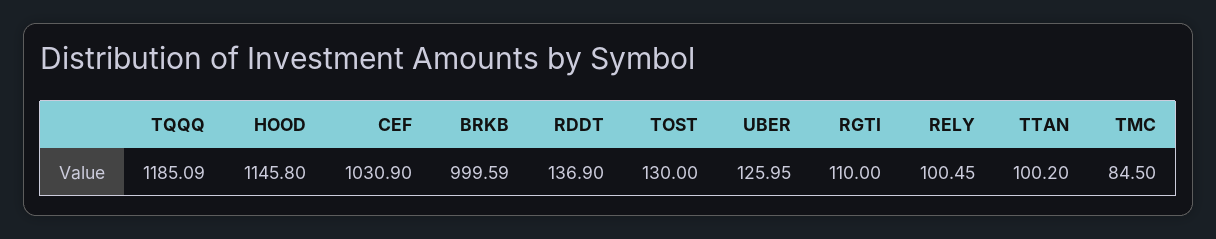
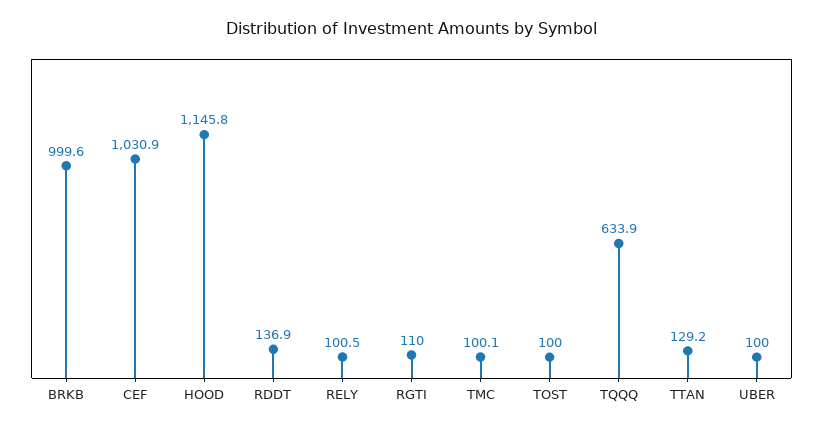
  {
-   "TQQQ": 1185.09,
+   "TQQQ": 633.9,
    "HOOD": 1145.8,
    "CEF": 1030.9,
    "BRKB": 999.59,
    "RDDT": 136.9,
-   "TOST": 130,
+   "TOST": 100,
-   "UBER": 125.95,
+   "UBER": 100,
    "RGTI": 110,
    "RELY": 100.45,
-   "TTAN": 100.2,
+   "TTAN": 129.2,
-   "TMC": 84.5
+   "TMC": 100.1
  }

